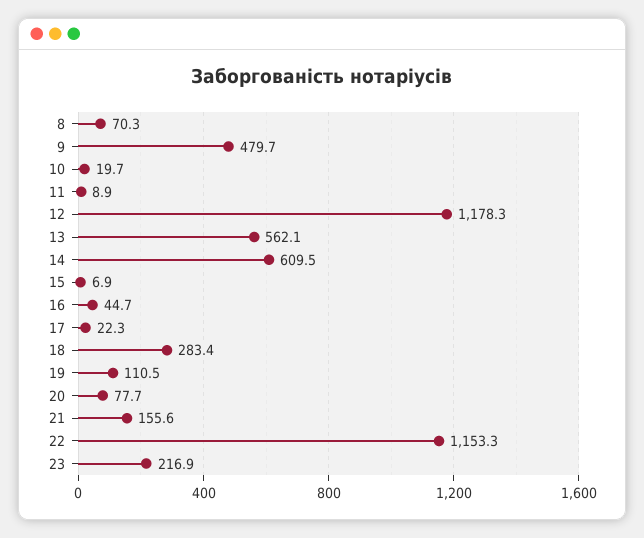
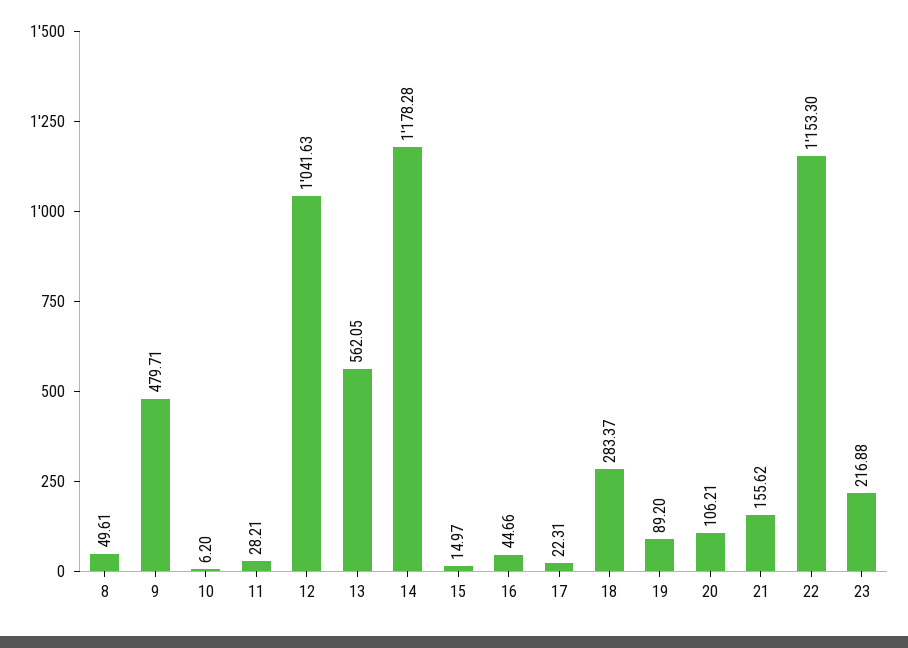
  {
-   "8": 70.3,
+   "8": 49.61,
    "9": 479.71,
-   "10": 19.7,
+   "10": 6.2,
-   "11": 8.9,
+   "11": 28.21,
-   "12": 1178.3,
+   "12": 1041.63,
    "13": 562.05,
-   "14": 609.5,
+   "14": 1178.28,
-   "15": 6.9,
+   "15": 14.97,
    "16": 44.66,
    "17": 22.31,
    "18": 283.37,
-   "19": 110.5,
+   "19": 89.2,
-   "20": 77.7,
+   "20": 106.21,
    "21": 155.62,
    "22": 1153.3,
    "23": 216.88
  }

